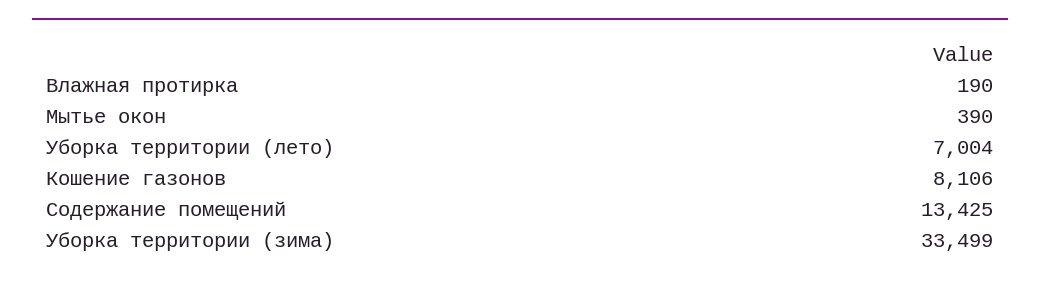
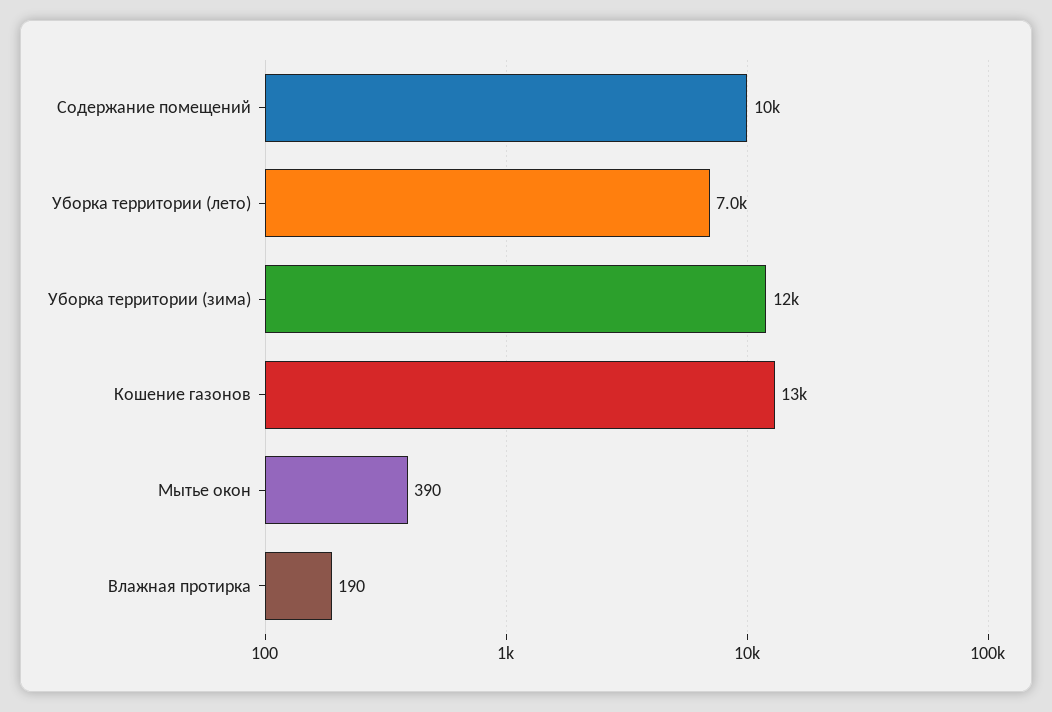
  {
    "Влажная протирка": 190,
    "Мытье окон": 390,
    "Уборка территории (лето)": 7004,
-   "Кошение газонов": 8106,
+   "Кошение газонов": 13000,
-   "Содержание помещений": 13425,
+   "Содержание помещений": 10000,
-   "Уборка территории (зима)": 33499
+   "Уборка территории (зима)": 12000
  }

